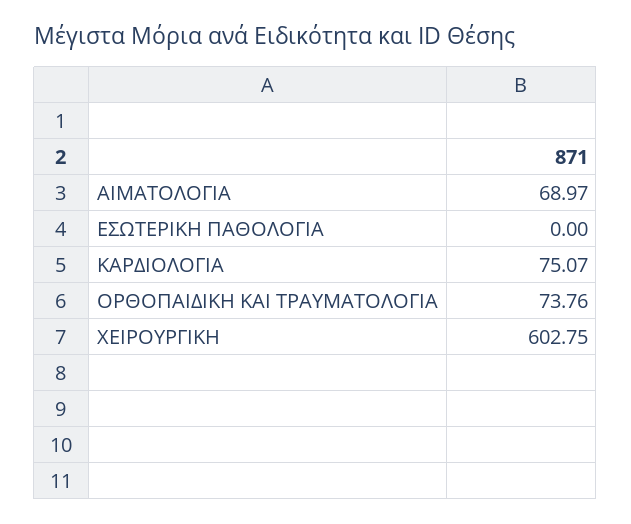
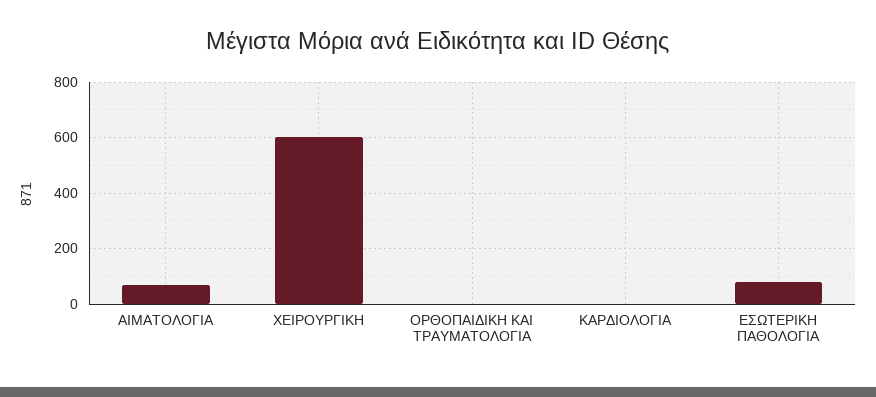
  {
    "ΑΙΜΑΤΟΛΟΓΙΑ": 68.97,
-   "ΕΣΩΤΕΡΙΚΗ ΠΑΘΟΛΟΓΙΑ": 0,
+   "ΕΣΩΤΕΡΙΚΗ ΠΑΘΟΛΟΓΙΑ": 75,
-   "ΚΑΡΔΙΟΛΟΓΙΑ": 75.07,
+   "ΚΑΡΔΙΟΛΟΓΙΑ": 0,
-   "ΟΡΘΟΠΑΙΔΙΚΗ ΚΑΙ ΤΡΑΥΜΑΤΟΛΟΓΙΑ": 73.76,
+   "ΟΡΘΟΠΑΙΔΙΚΗ ΚΑΙ ΤΡΑΥΜΑΤΟΛΟΓΙΑ": 0,
    "ΧΕΙΡΟΥΡΓΙΚΗ": 602.75
  }

